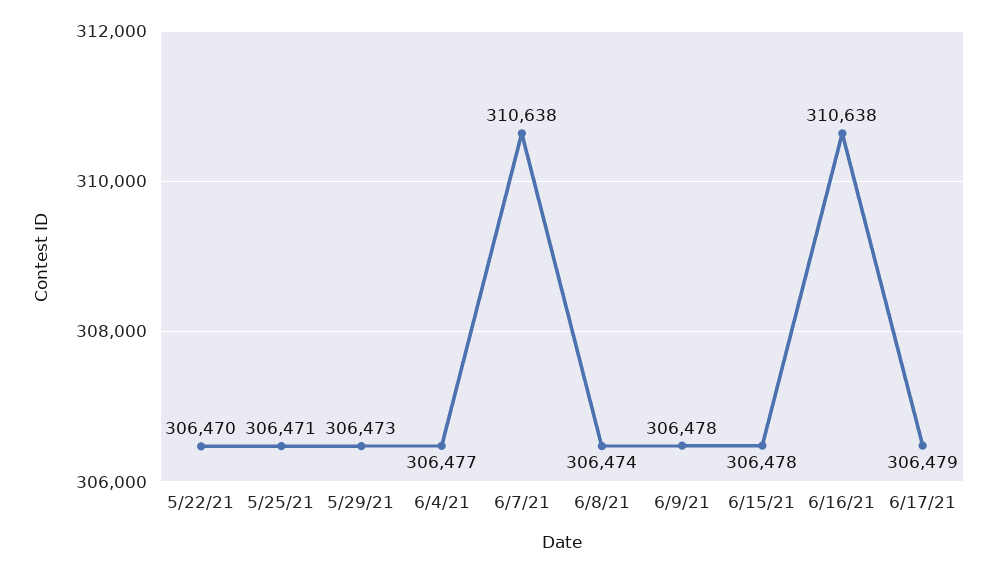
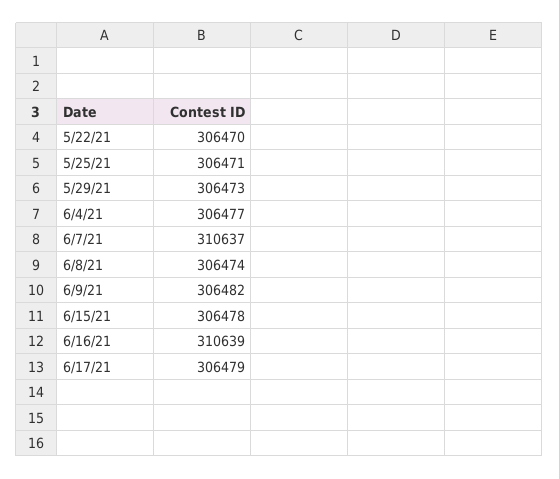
  {
    "5/22/21": 306470,
    "5/25/21": 306471,
    "5/29/21": 306473,
    "6/4/21": 306477,
-   "6/7/21": 310638,
+   "6/7/21": 310637,
    "6/8/21": 306474,
-   "6/9/21": 306478,
+   "6/9/21": 306482,
    "6/15/21": 306478,
-   "6/16/21": 310638,
+   "6/16/21": 310639,
    "6/17/21": 306479
  }

